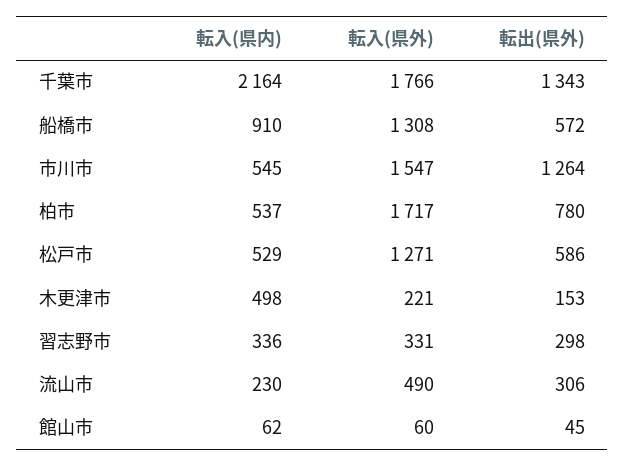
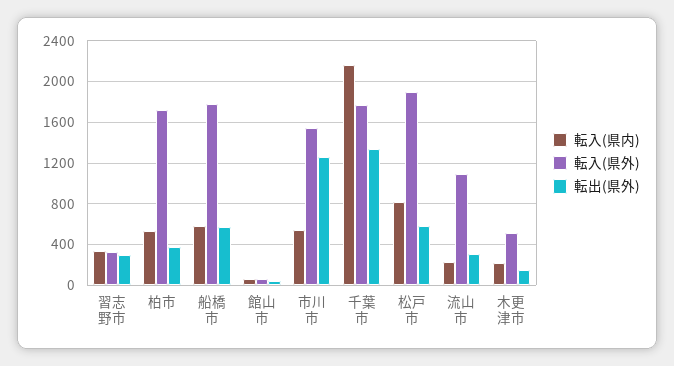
  {
    "転入(県内)": {
      "千葉市": 2164,
-     "船橋市": 910,
+     "船橋市": 600,
      "市川市": 545,
      "柏市": 537,
-     "松戸市": 529,
+     "松戸市": 800,
-     "木更津市": 498,
+     "木更津市": 200,
      "習志野市": 336,
      "流山市": 230,
      "館山市": 62
    },
    "転入(県外)": {
      "千葉市": 1766,
-     "船橋市": 1308,
+     "船橋市": 1800,
      "市川市": 1547,
      "柏市": 1717,
-     "松戸市": 1271,
+     "松戸市": 1900,
-     "木更津市": 221,
+     "木更津市": 500,
      "習志野市": 331,
-     "流山市": 490,
+     "流山市": 1100,
      "館山市": 60
    },
    "転出(県外)": {
      "千葉市": 1343,
      "船橋市": 572,
      "市川市": 1264,
-     "柏市": 780,
+     "柏市": 400,
      "松戸市": 586,
      "木更津市": 153,
      "習志野市": 298,
      "流山市": 306,
      "館山市": 45
    }
  }

